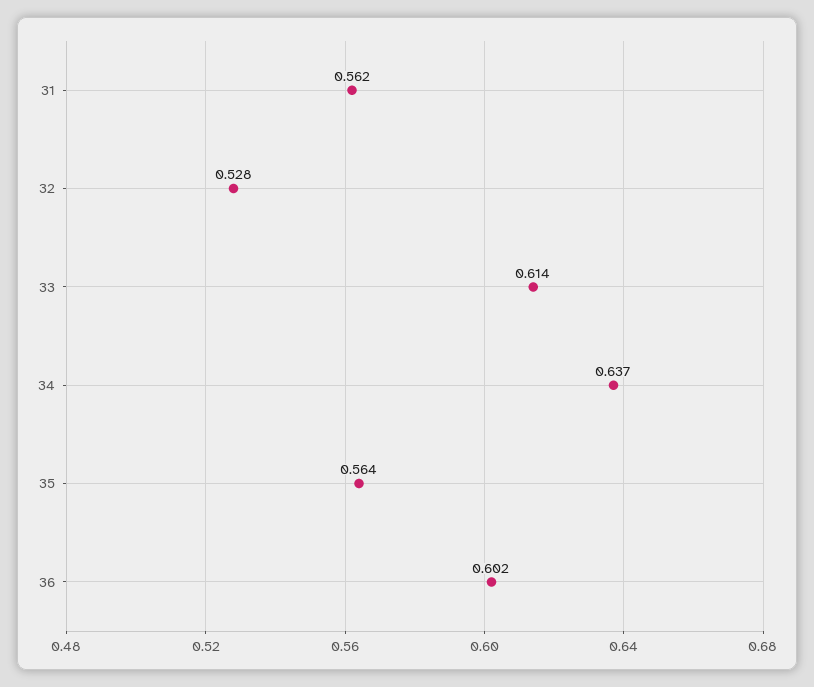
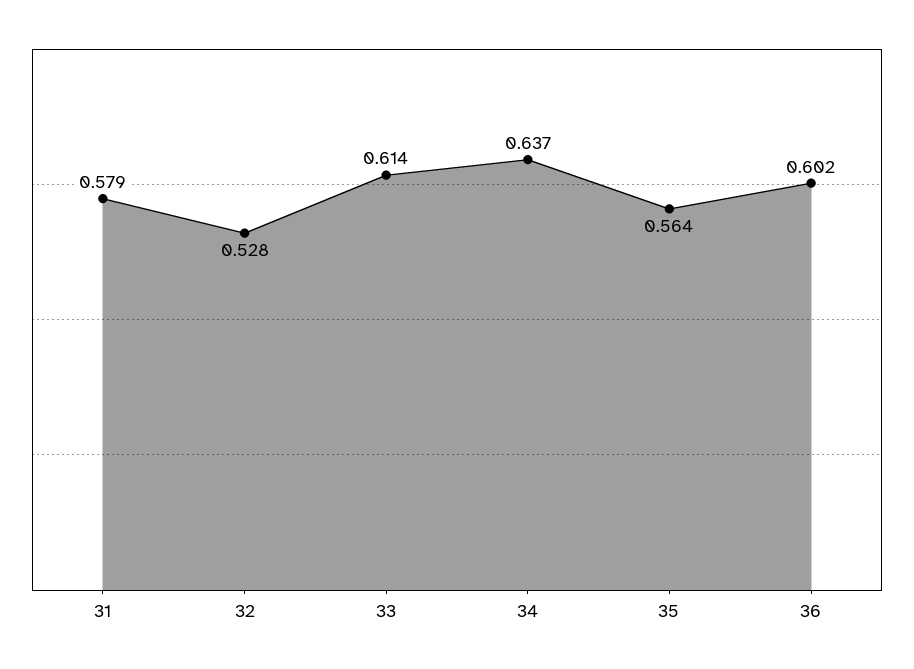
  {
-   "31": 0.562,
+   "31": 0.579,
    "32": 0.528,
    "33": 0.614,
    "34": 0.637,
    "35": 0.564,
    "36": 0.602
  }

